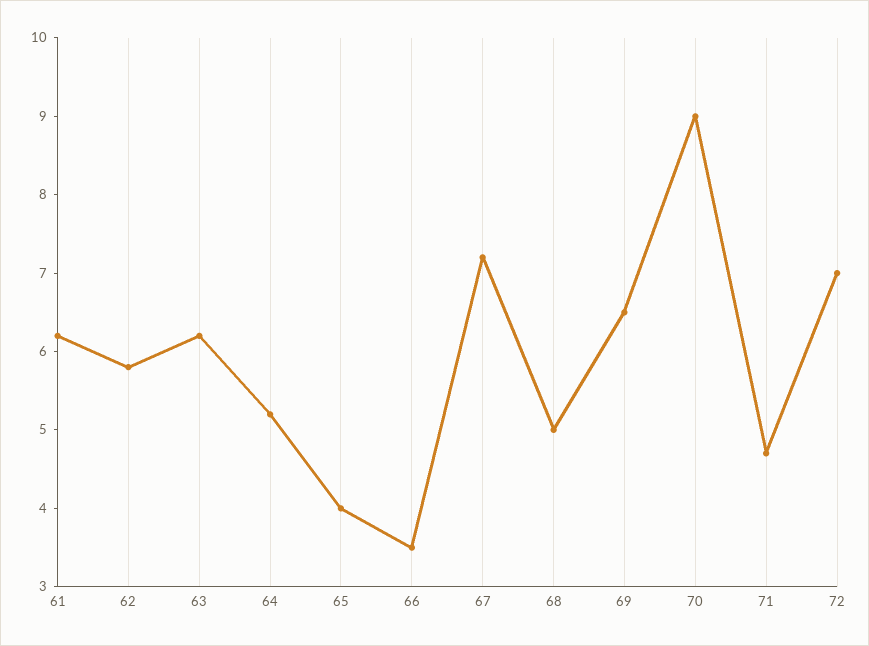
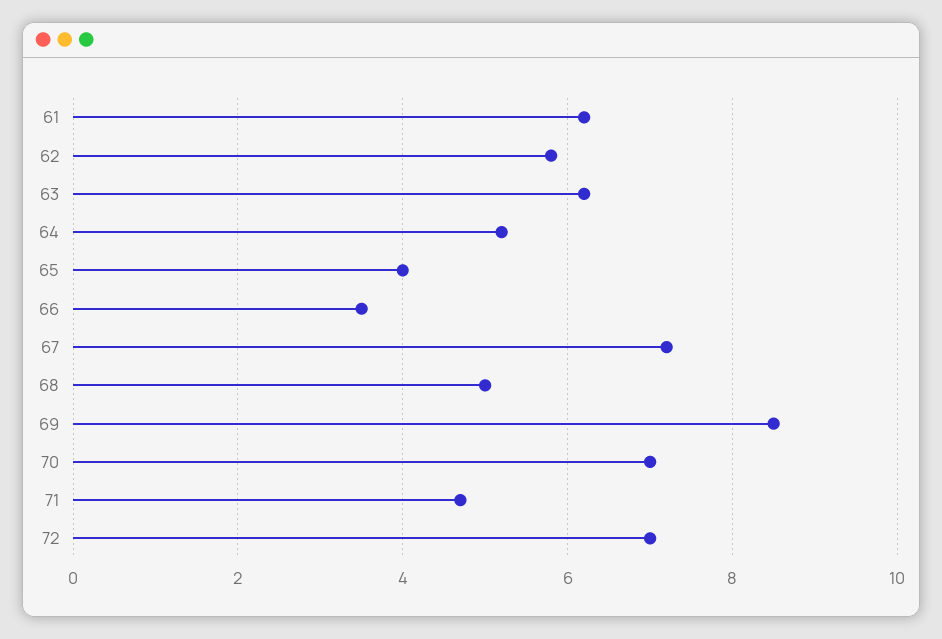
  {
    "61": 6,
    "62": 6,
    "63": 6,
    "64": 5,
    "65": 4,
    "66": 3.5,
    "67": 7,
    "68": 5,
-   "69": 6.5,
+   "69": 8.5,
-   "70": 9,
+   "70": 7,
    "71": 4.5,
    "72": 7
  }

